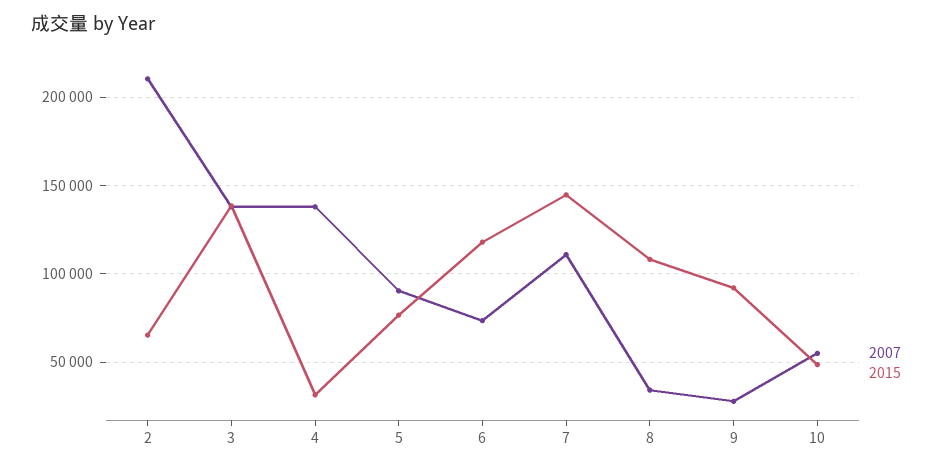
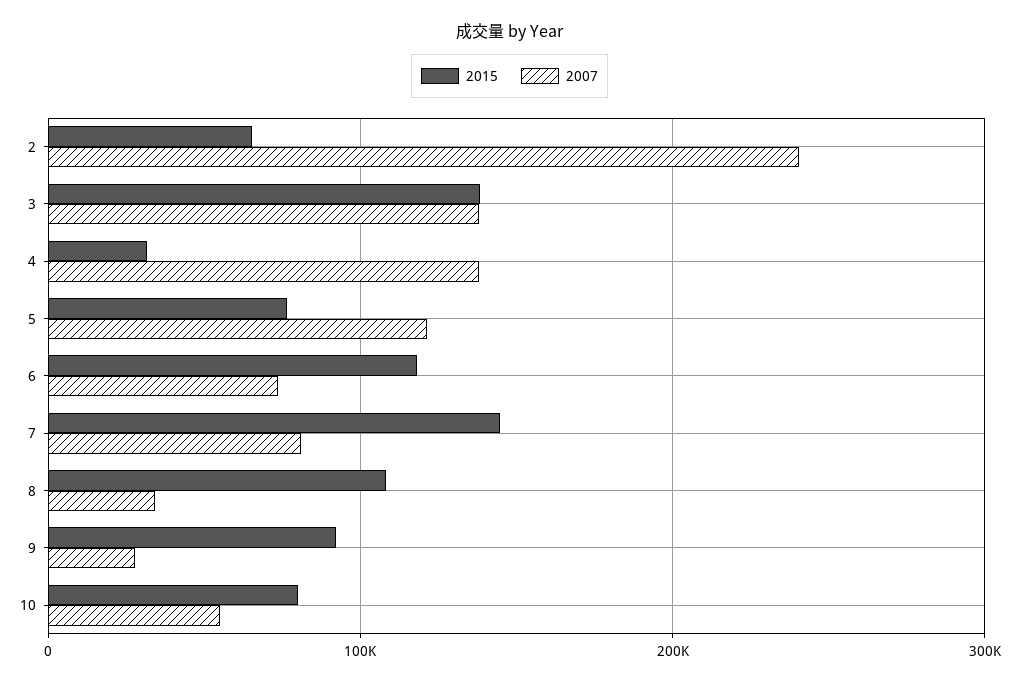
  {
    "2007": {
-     "2": 210000,
+     "2": 240000,
      "3": 140000,
      "4": 140000,
-     "5": 90000,
+     "5": 120000,
      "6": 75000,
-     "7": 110000,
+     "7": 80000,
      "8": 35000,
      "9": 30000,
      "10": 55000
    },
    "2015": {
      "2": 65000,
      "3": 140000,
      "4": 30000,
      "5": 75000,
      "6": 120000,
      "7": 145000,
      "8": 110000,
      "9": 90000,
-     "10": 50000
+     "10": 80000
    }
  }

